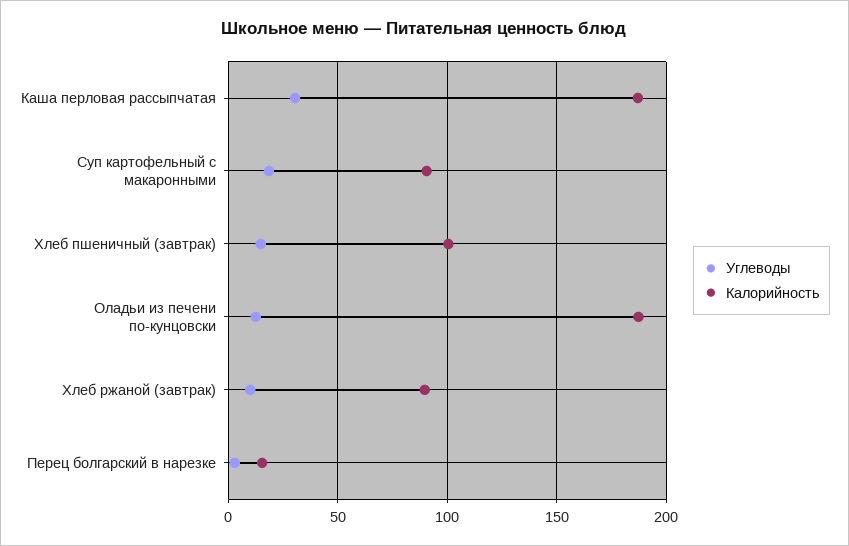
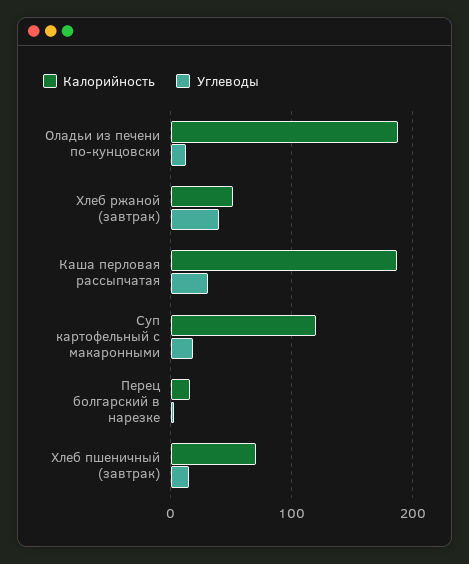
  {
    "Углеводы": {
      "Каша перловая рассыпчатая": 30,
      "Суп картофельный с макаронными": 20,
      "Хлеб пшеничный (завтрак)": 15,
      "Оладьи из печени по-кунцовски": 10,
-     "Хлеб ржаной (завтрак)": 10,
+     "Хлеб ржаной (завтрак)": 40,
      "Перец болгарский в нарезке": 5
    },
    "Калорийность": {
      "Каша перловая рассыпчатая": 185,
-     "Суп картофельный с макаронными": 90,
+     "Суп картофельный с макаронными": 120,
-     "Хлеб пшеничный (завтрак)": 100,
+     "Хлеб пшеничный (завтрак)": 70,
      "Оладьи из печени по-кунцовски": 185,
-     "Хлеб ржаной (завтрак)": 90,
+     "Хлеб ржаной (завтрак)": 50,
      "Перец болгарский в нарезке": 15
    }
  }

